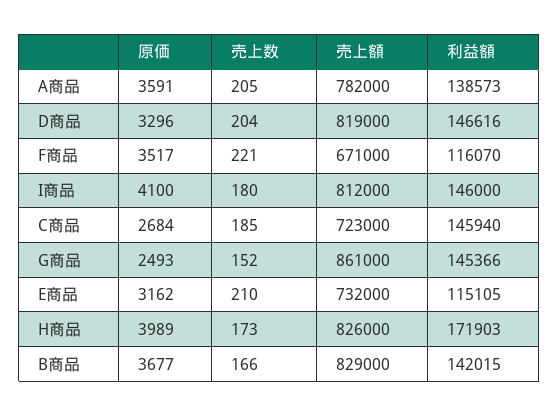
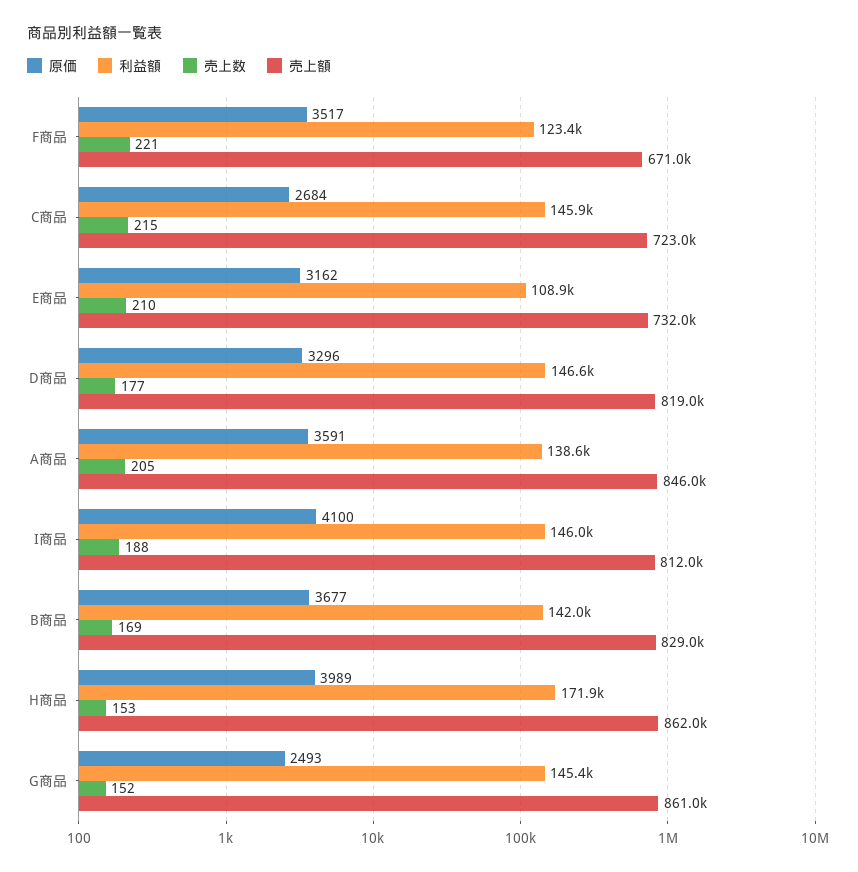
  {
    "原価": {
      "A商品": 3591,
      "D商品": 3296,
      "F商品": 3517,
      "I商品": 4100,
      "C商品": 2684,
      "G商品": 2493,
      "E商品": 3162,
      "H商品": 3989,
      "B商品": 3677
    },
    "売上数": {
      "A商品": 205,
-     "D商品": 204,
+     "D商品": 177,
      "F商品": 221,
-     "I商品": 180,
+     "I商品": 188,
-     "C商品": 185,
+     "C商品": 215,
      "G商品": 152,
      "E商品": 210,
-     "H商品": 173,
+     "H商品": 153,
-     "B商品": 166
+     "B商品": 169
    },
    "売上額": {
-     "A商品": 782000,
+     "A商品": 846000,
      "D商品": 819000,
      "F商品": 671000,
      "I商品": 812000,
      "C商品": 723000,
      "G商品": 861000,
      "E商品": 732000,
-     "H商品": 826000,
+     "H商品": 862000,
      "B商品": 829000
    },
    "利益額": {
      "A商品": 138573,
      "D商品": 146616,
-     "F商品": 116070,
+     "F商品": 123400,
      "I商品": 146000,
      "C商品": 145940,
      "G商品": 145366,
-     "E商品": 115105,
+     "E商品": 108900,
      "H商品": 171903,
      "B商品": 142015
    }
  }

